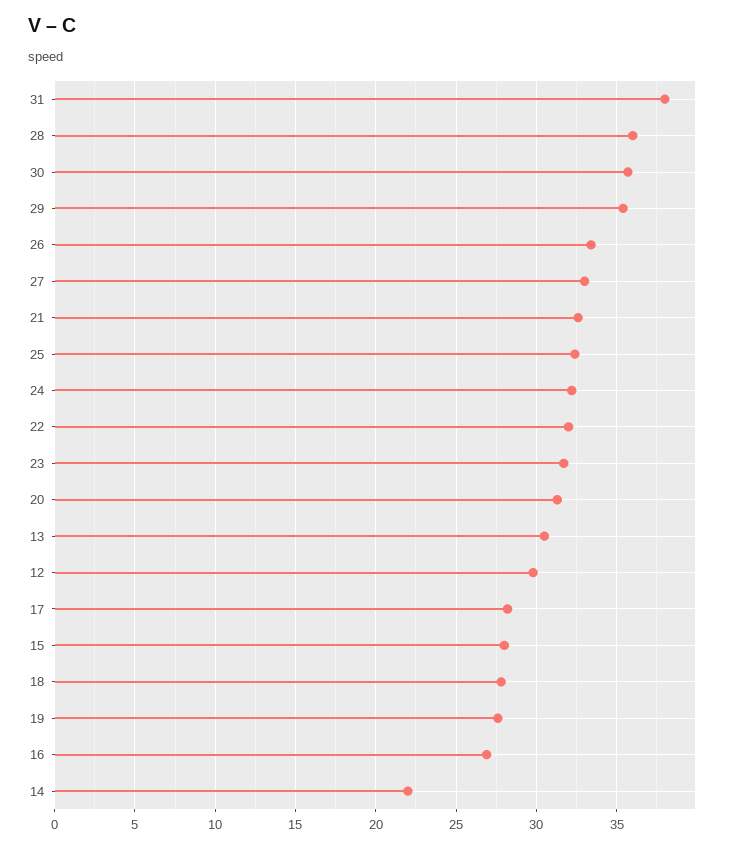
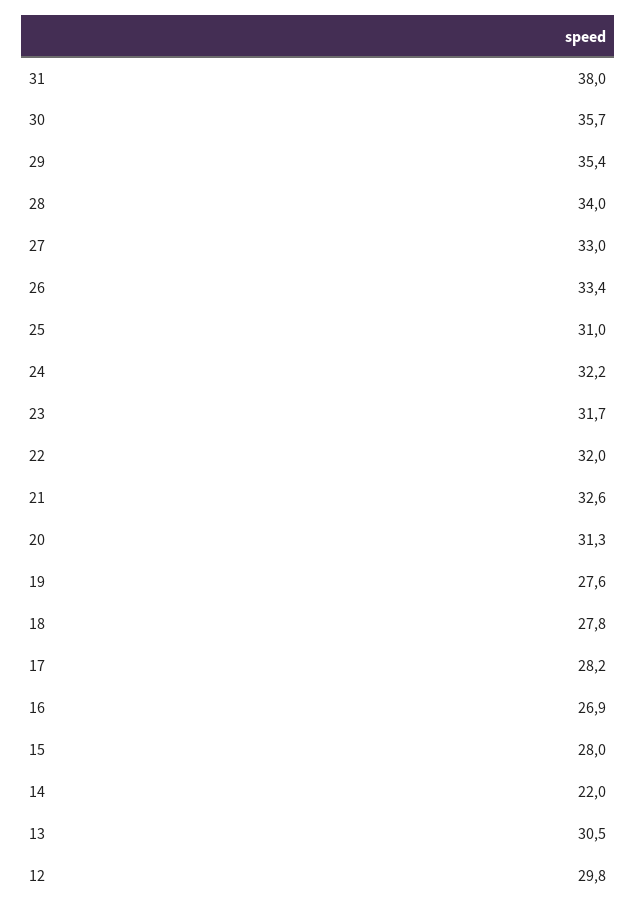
  {
    "31": 38,
-   "28": 36,
+   "28": 34,
    "30": 35.7,
    "29": 35.4,
    "26": 33.4,
    "27": 33,
    "21": 32.6,
-   "25": 32.5,
+   "25": 31,
    "24": 32.2,
    "22": 32,
    "23": 31.7,
    "20": 31.3,
    "13": 30.5,
    "12": 29.8,
    "17": 28.2,
    "15": 28,
    "18": 27.8,
    "19": 27.6,
    "16": 26.9,
    "14": 22
  }

